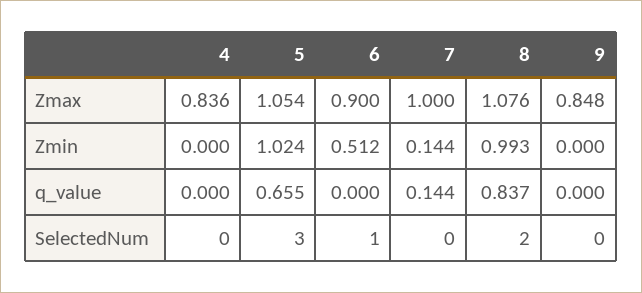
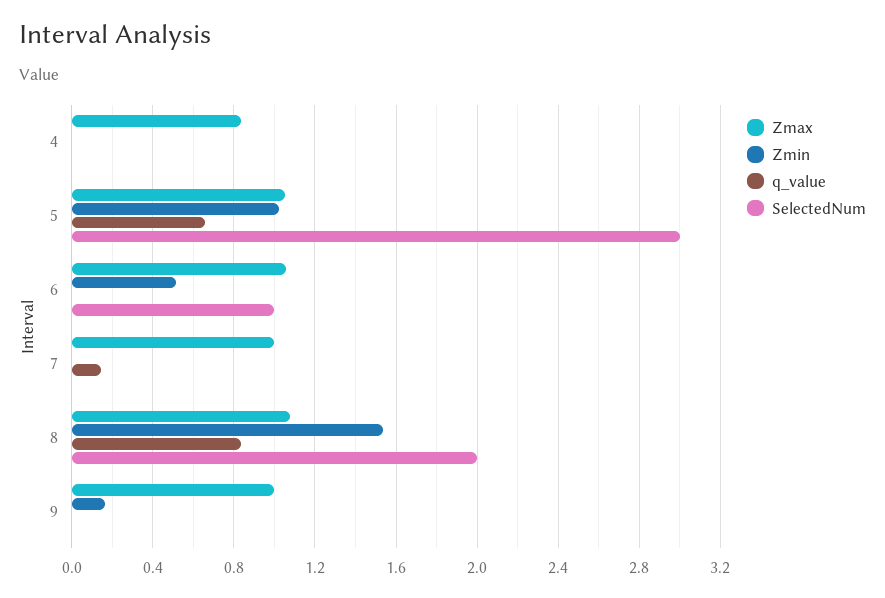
  {
    "Zmax": {
      "4": 0.836,
      "5": 1.054,
-     "6": 0.9,
+     "6": 1.05,
      "7": 1,
      "8": 1.076,
-     "9": 0.848
+     "9": 1
    },
    "Zmin": {
      "4": 0,
      "5": 1.024,
      "6": 0.512,
-     "7": 0.144,
+     "7": 0,
-     "8": 0.993,
+     "8": 1.55,
-     "9": 0
+     "9": 0.15
    },
    "q_value": {
      "4": 0,
      "5": 0.655,
      "6": 0,
      "7": 0.144,
      "8": 0.837,
      "9": 0
    },
    "SelectedNum": {
      "4": 0,
      "5": 3,
      "6": 1,
      "7": 0,
      "8": 2,
      "9": 0
    }
  }

